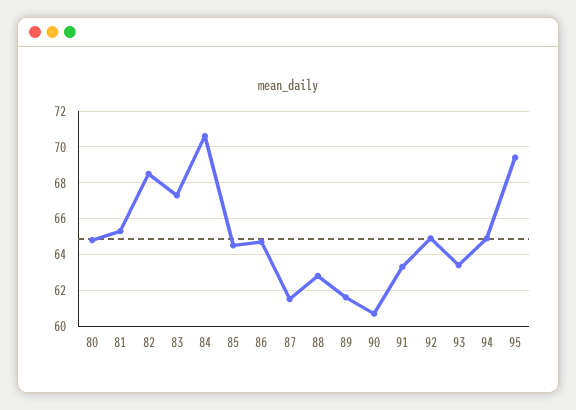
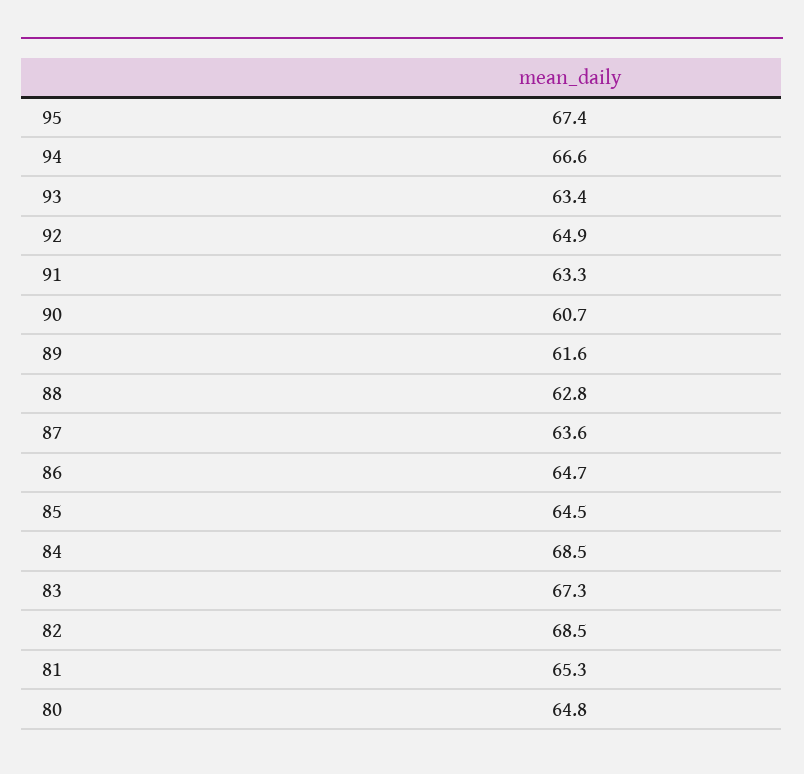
  {
    "80": 64.8,
    "81": 65.3,
    "82": 68.5,
    "83": 67.3,
-   "84": 70.5,
+   "84": 68.5,
    "85": 64.5,
    "86": 64.7,
-   "87": 61.5,
+   "87": 63.6,
    "88": 62.8,
    "89": 61.6,
    "90": 60.7,
    "91": 63.3,
    "92": 64.9,
    "93": 63.4,
-   "94": 65,
+   "94": 66.6,
-   "95": 69.5
+   "95": 67.4
  }

